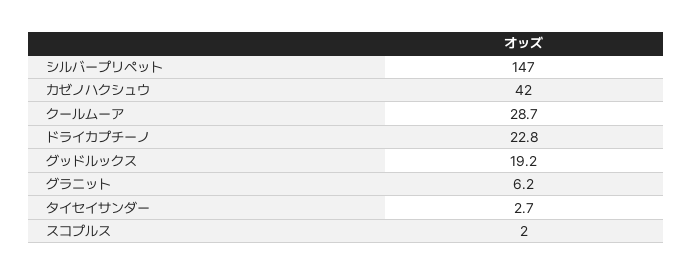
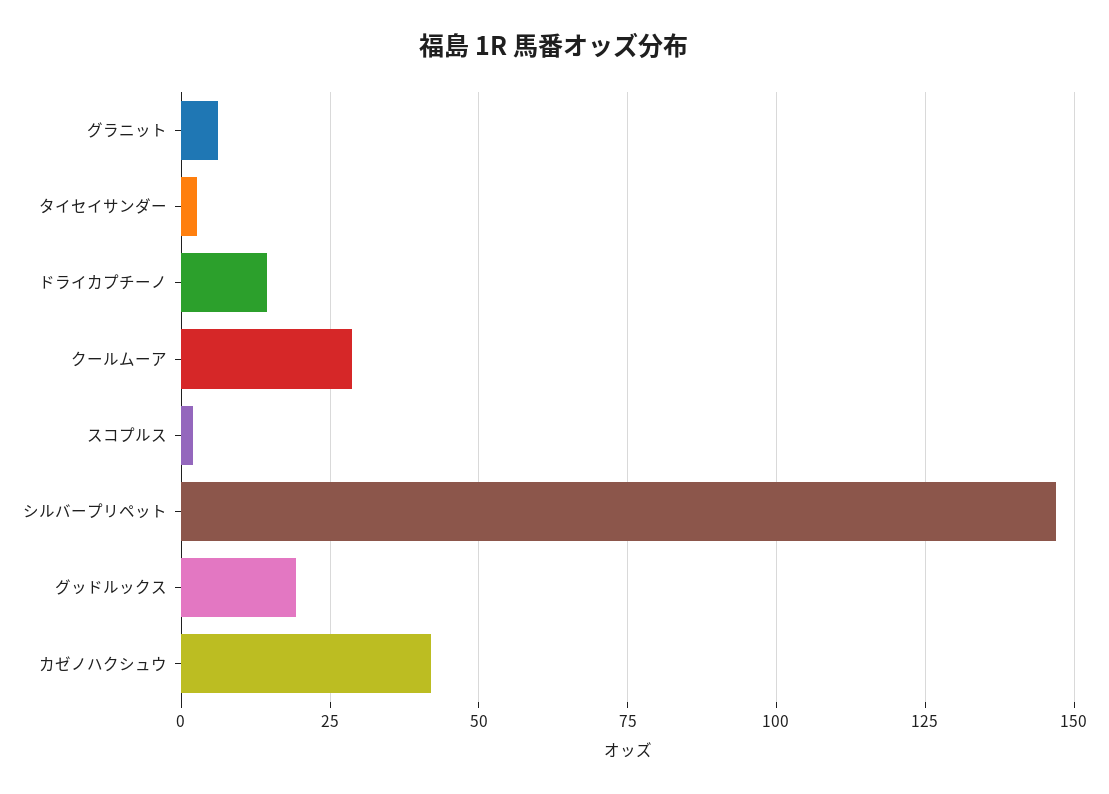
  {
    "シルバープリペット": 147,
    "カゼノハクシュウ": 42,
    "クールムーア": 28.7,
-   "ドライカプチーノ": 22.8,
+   "ドライカプチーノ": 15,
    "グッドルックス": 19.2,
    "グラニット": 6.2,
    "タイセイサンダー": 2.7,
    "スコプルス": 2
  }

